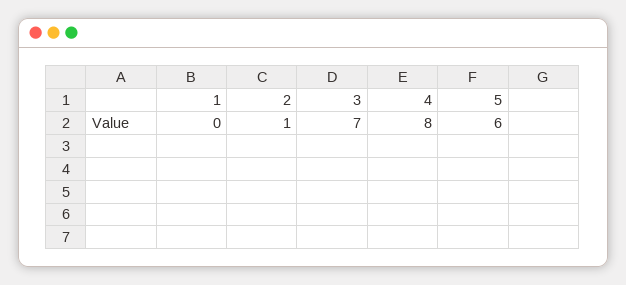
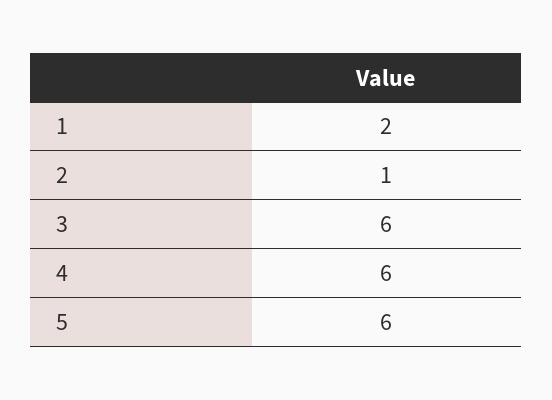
  {
-   "1": 0,
+   "1": 2,
    "2": 1,
-   "3": 7,
+   "3": 6,
-   "4": 8,
+   "4": 6,
    "5": 6
  }

